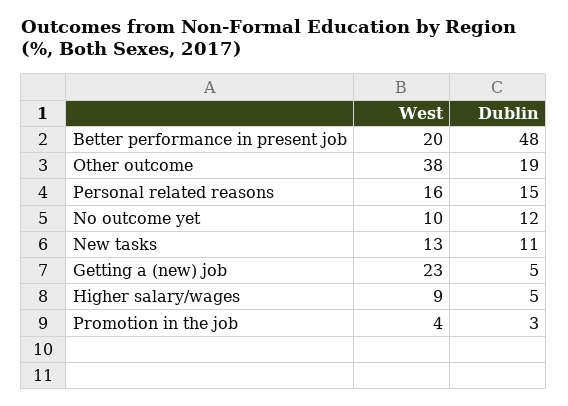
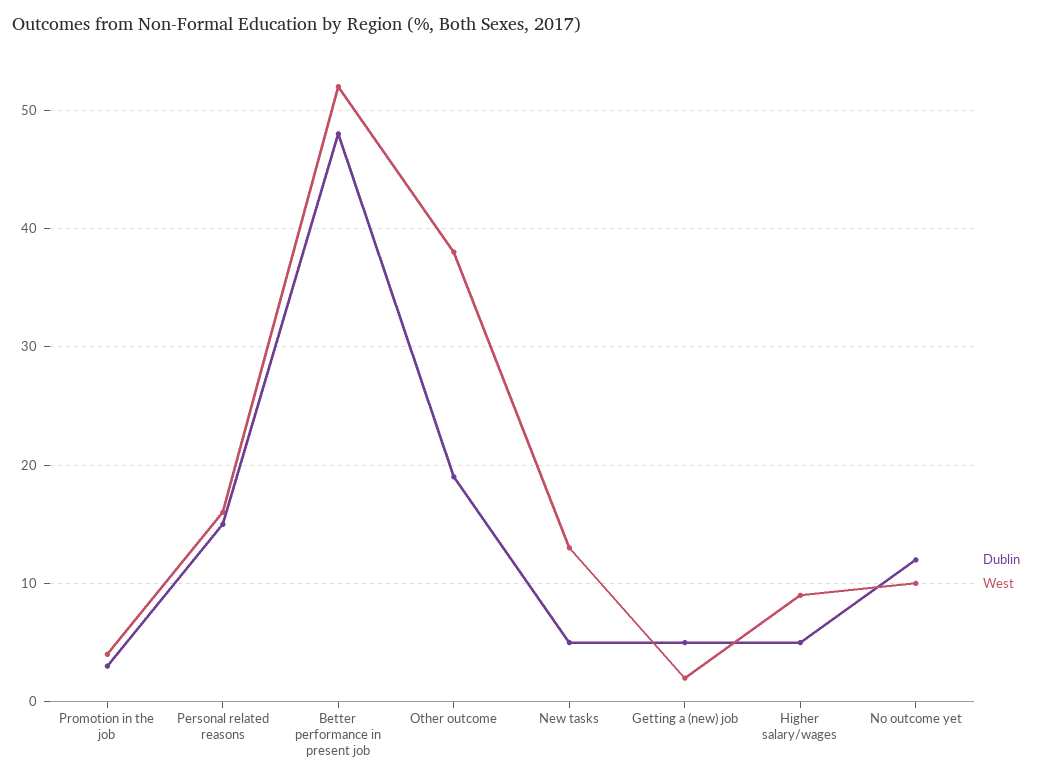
  {
    "West": {
-     "Better performance in present job": 20,
+     "Better performance in present job": 52,
      "Other outcome": 38,
      "Personal related reasons": 16,
      "No outcome yet": 10,
      "New tasks": 13,
-     "Getting a (new) job": 23,
+     "Getting a (new) job": 2,
      "Higher salary/wages": 9,
      "Promotion in the job": 4
    },
    "Dublin": {
      "Better performance in present job": 48,
      "Other outcome": 19,
      "Personal related reasons": 15,
      "No outcome yet": 12,
-     "New tasks": 11,
+     "New tasks": 5,
      "Getting a (new) job": 5,
      "Higher salary/wages": 5,
      "Promotion in the job": 3
    }
  }

